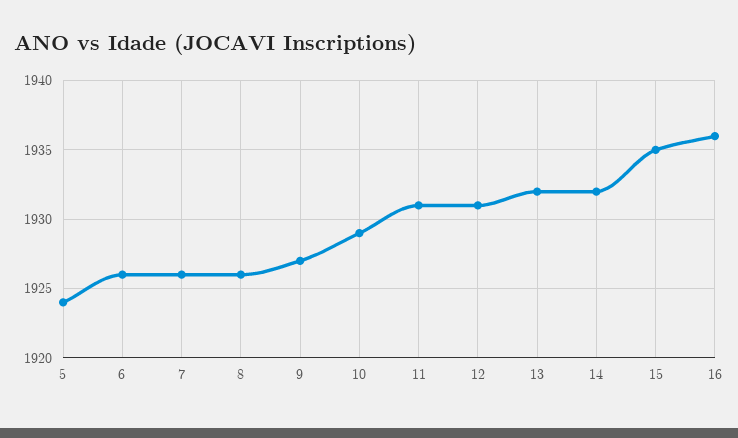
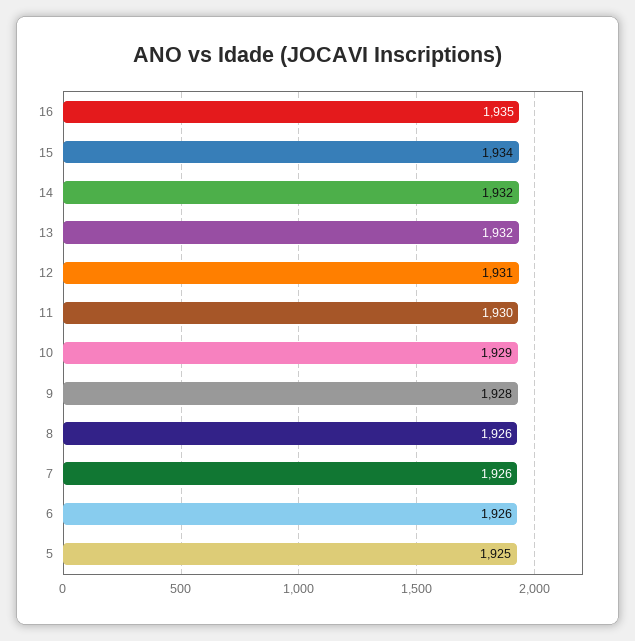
  {
-   "5": 1924,
+   "5": 1925,
    "6": 1926,
    "7": 1926,
    "8": 1926,
-   "9": 1927,
+   "9": 1928,
    "10": 1929,
-   "11": 1931,
+   "11": 1930,
    "12": 1931,
    "13": 1932,
    "14": 1932,
-   "15": 1935,
+   "15": 1934,
-   "16": 1936
+   "16": 1935
  }

